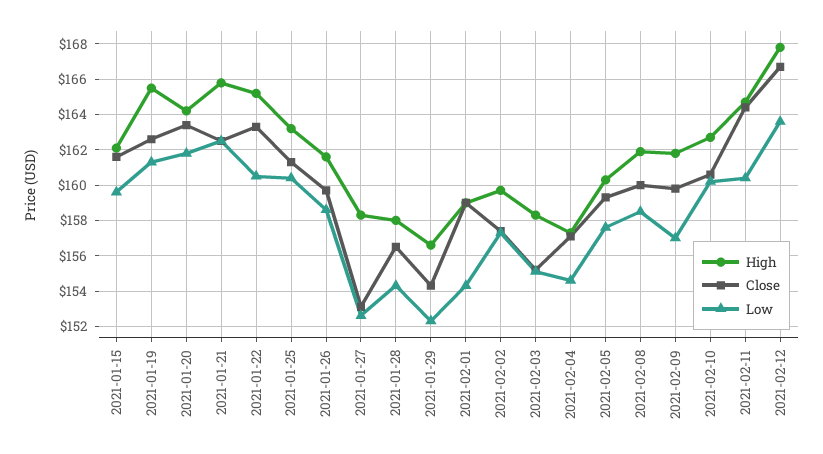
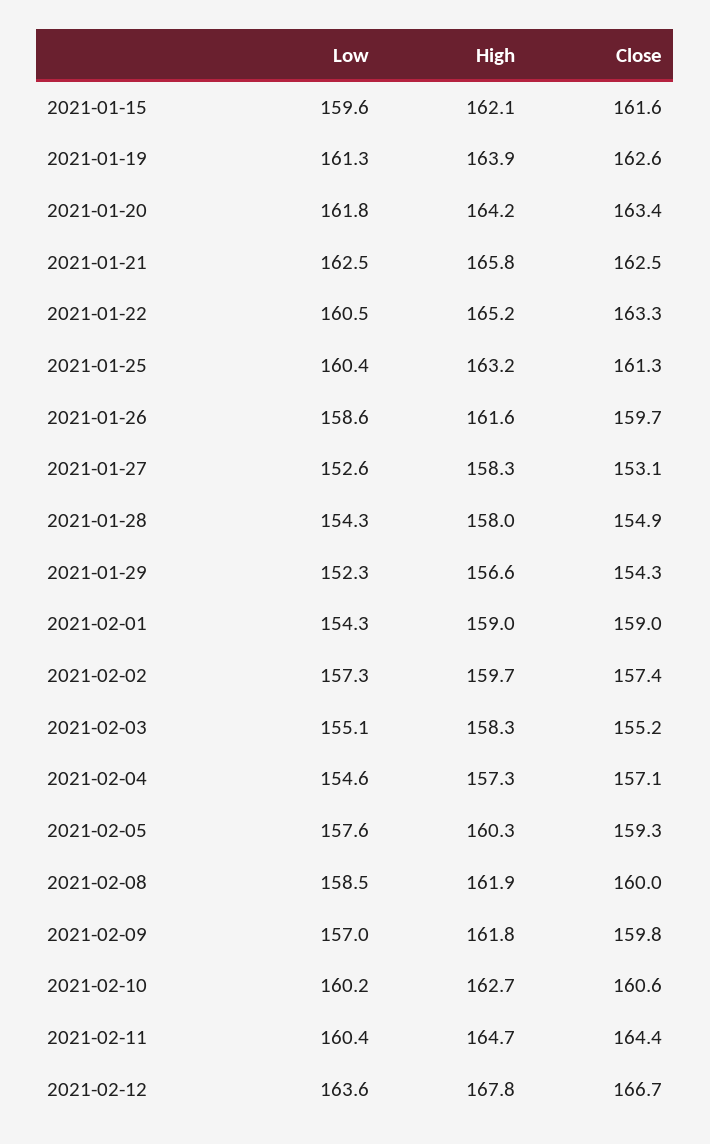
  {
    "High": {
      "2021-01-15": 162.1,
-     "2021-01-19": 165.5,
+     "2021-01-19": 163.9,
      "2021-01-20": 164.2,
      "2021-01-21": 165.8,
      "2021-01-22": 165.2,
      "2021-01-25": 163.2,
      "2021-01-26": 161.6,
      "2021-01-27": 158.3,
      "2021-01-28": 158,
      "2021-01-29": 156.6,
      "2021-02-01": 159,
      "2021-02-02": 159.7,
      "2021-02-03": 158.3,
      "2021-02-04": 157.3,
      "2021-02-05": 160.3,
      "2021-02-08": 161.9,
      "2021-02-09": 161.8,
      "2021-02-10": 162.7,
      "2021-02-11": 164.7,
      "2021-02-12": 167.8
    },
    "Close": {
      "2021-01-15": 161.6,
      "2021-01-19": 162.6,
      "2021-01-20": 163.4,
      "2021-01-21": 162.5,
      "2021-01-22": 163.3,
      "2021-01-25": 161.3,
      "2021-01-26": 159.7,
      "2021-01-27": 153.1,
-     "2021-01-28": 156.5,
+     "2021-01-28": 154.9,
      "2021-01-29": 154.3,
      "2021-02-01": 159,
      "2021-02-02": 157.4,
      "2021-02-03": 155.2,
      "2021-02-04": 157.1,
      "2021-02-05": 159.3,
      "2021-02-08": 160,
      "2021-02-09": 159.8,
      "2021-02-10": 160.6,
      "2021-02-11": 164.4,
      "2021-02-12": 166.7
    },
    "Low": {
      "2021-01-15": 159.6,
      "2021-01-19": 161.3,
      "2021-01-20": 161.8,
      "2021-01-21": 162.5,
      "2021-01-22": 160.5,
      "2021-01-25": 160.4,
      "2021-01-26": 158.6,
      "2021-01-27": 152.6,
      "2021-01-28": 154.3,
      "2021-01-29": 152.3,
      "2021-02-01": 154.3,
      "2021-02-02": 157.3,
      "2021-02-03": 155.1,
      "2021-02-04": 154.6,
      "2021-02-05": 157.6,
      "2021-02-08": 158.5,
      "2021-02-09": 157,
      "2021-02-10": 160.2,
      "2021-02-11": 160.4,
      "2021-02-12": 163.6
    }
  }

